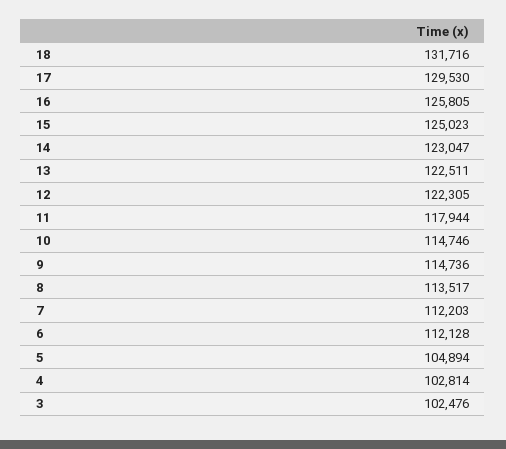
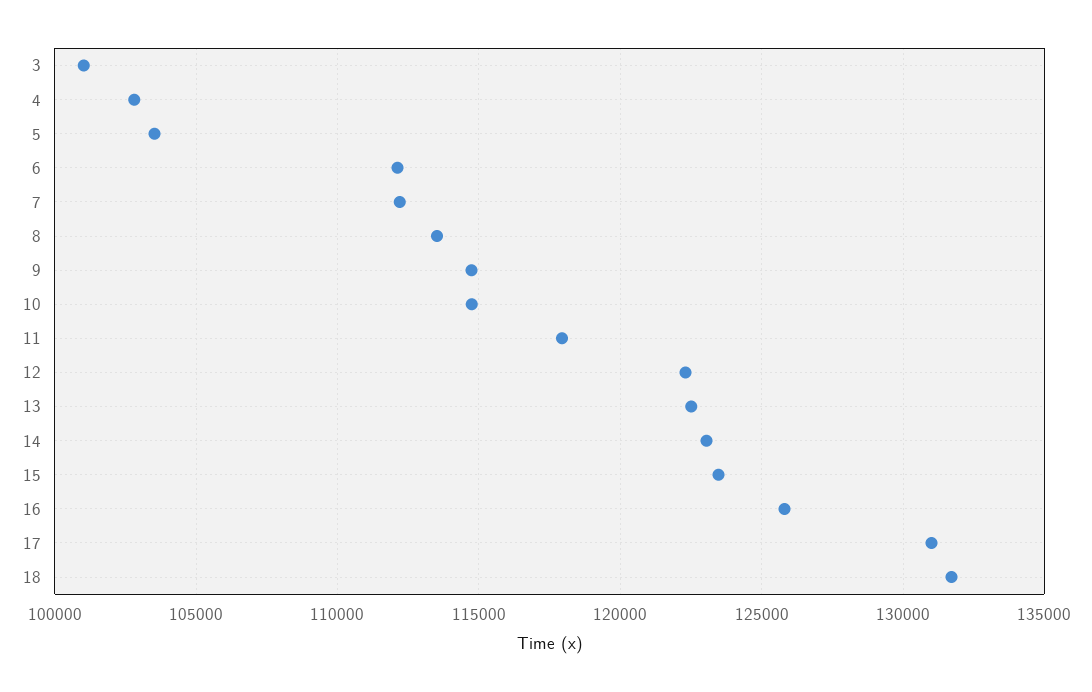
  {
    "18": 131716,
-   "17": 129530,
+   "17": 131000,
    "16": 125805,
-   "15": 125023,
+   "15": 123500,
    "14": 123047,
    "13": 122511,
    "12": 122305,
    "11": 117944,
    "10": 114746,
    "9": 114736,
    "8": 113517,
    "7": 112203,
    "6": 112128,
-   "5": 104894,
+   "5": 103500,
    "4": 102814,
-   "3": 102476
+   "3": 101000
  }

